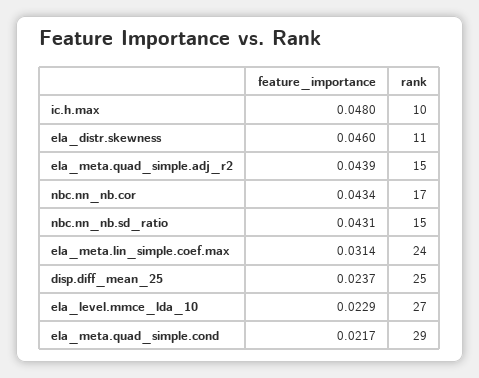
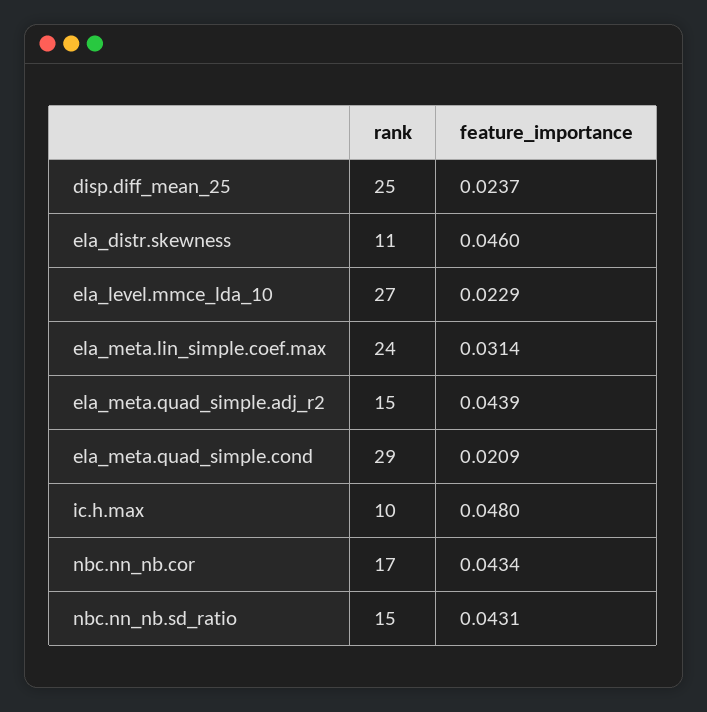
  {
    "feature_importance": {
      "ic.h.max": 0.048,
      "ela_distr.skewness": 0.046,
      "ela_meta.quad_simple.adj_r2": 0.0439,
      "nbc.nn_nb.cor": 0.0434,
      "nbc.nn_nb.sd_ratio": 0.0431,
      "ela_meta.lin_simple.coef.max": 0.0314,
      "disp.diff_mean_25": 0.0237,
      "ela_level.mmce_lda_10": 0.0229,
-     "ela_meta.quad_simple.cond": 0.0217
+     "ela_meta.quad_simple.cond": 0.0209
    },
    "rank": {
      "ic.h.max": 10,
      "ela_distr.skewness": 11,
      "ela_meta.quad_simple.adj_r2": 15,
      "nbc.nn_nb.cor": 17,
      "nbc.nn_nb.sd_ratio": 15,
      "ela_meta.lin_simple.coef.max": 24,
      "disp.diff_mean_25": 25,
      "ela_level.mmce_lda_10": 27,
      "ela_meta.quad_simple.cond": 29
    }
  }

